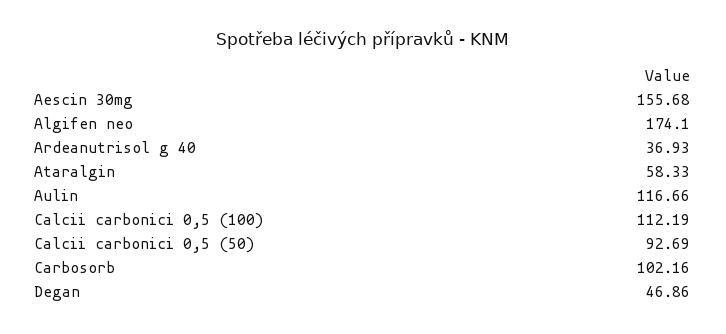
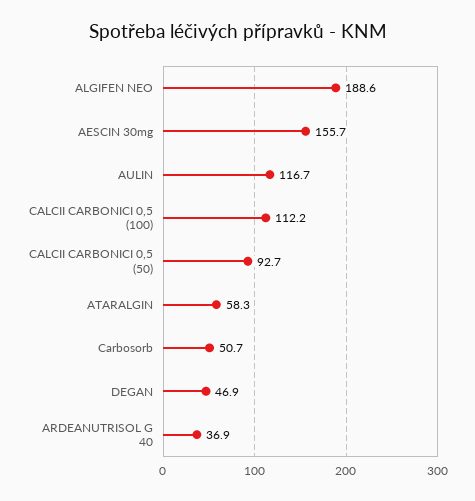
  {
    "Aescin 30mg": 155.68,
-   "Algifen neo": 174.1,
+   "Algifen neo": 188.6,
    "Ardeanutrisol g 40": 36.93,
    "Ataralgin": 58.33,
    "Aulin": 116.66,
    "Calcii carbonici 0,5 (100)": 112.19,
    "Calcii carbonici 0,5 (50)": 92.69,
-   "Carbosorb": 102.16,
+   "Carbosorb": 50.7,
    "Degan": 46.86
  }

